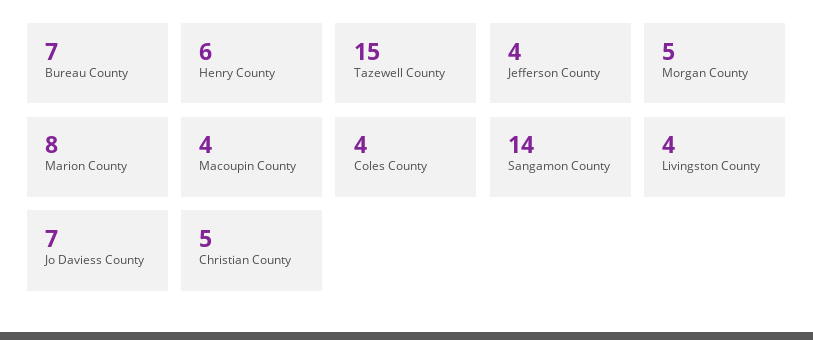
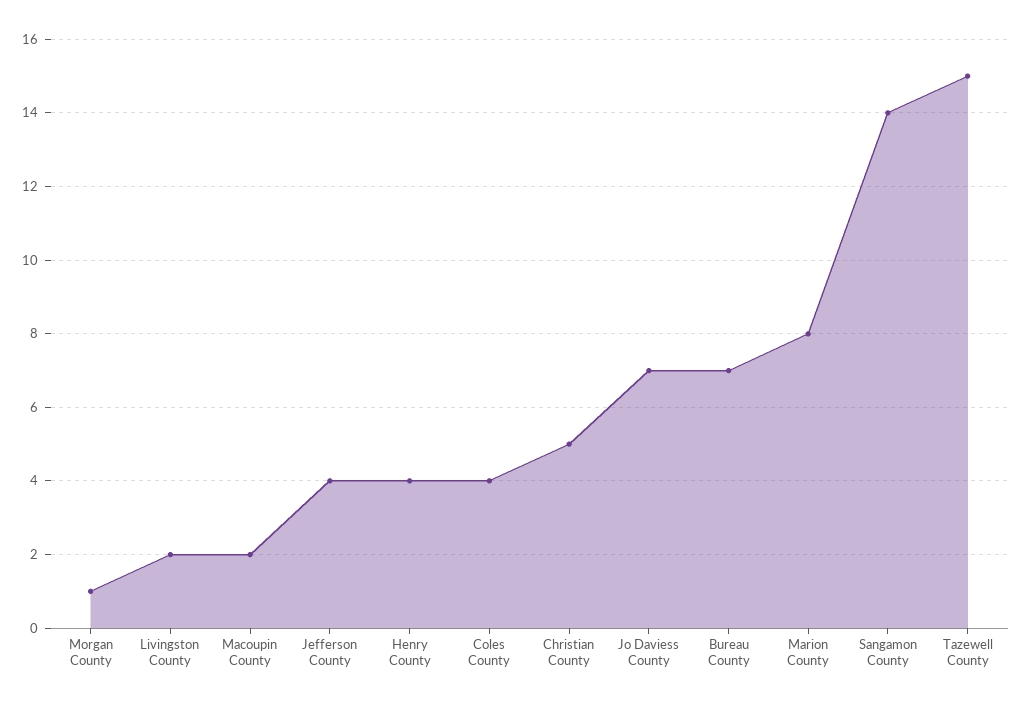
  {
    "Bureau County": 7,
-   "Henry County": 6,
+   "Henry County": 4,
    "Tazewell County": 15,
    "Jefferson County": 4,
-   "Morgan County": 5,
+   "Morgan County": 1,
    "Marion County": 8,
-   "Macoupin County": 4,
+   "Macoupin County": 2,
    "Coles County": 4,
    "Sangamon County": 14,
-   "Livingston County": 4,
+   "Livingston County": 2,
    "Jo Daviess County": 7,
    "Christian County": 5
  }

